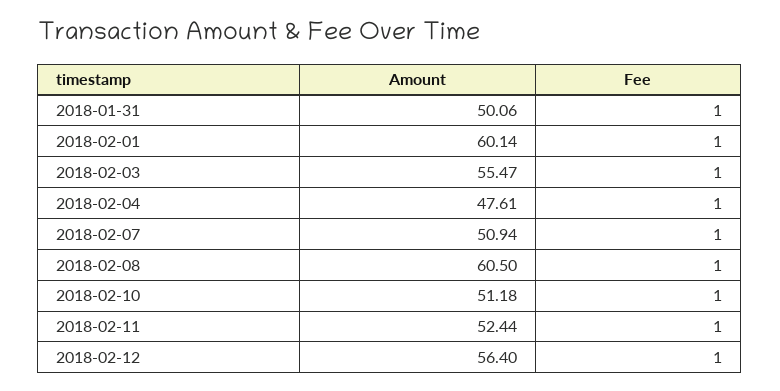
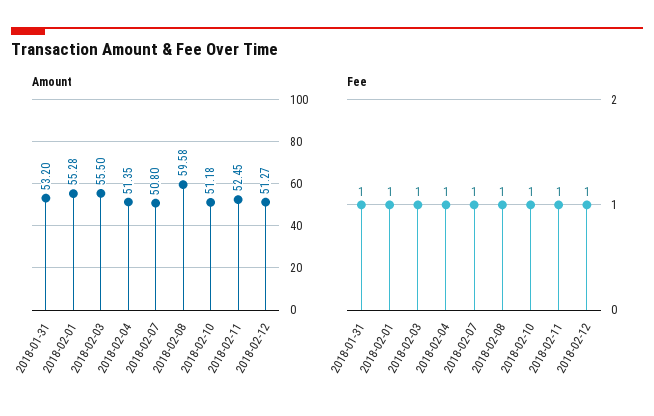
  {
    "Amount": {
-     "2018-01-31": 50.06,
+     "2018-01-31": 53.2,
-     "2018-02-01": 60.14,
+     "2018-02-01": 55.28,
-     "2018-02-03": 55.47,
+     "2018-02-03": 55.5,
-     "2018-02-04": 47.61,
+     "2018-02-04": 51.35,
-     "2018-02-07": 50.94,
+     "2018-02-07": 50.8,
-     "2018-02-08": 60.5,
+     "2018-02-08": 59.58,
      "2018-02-10": 51.18,
-     "2018-02-11": 52.44,
+     "2018-02-11": 52.45,
-     "2018-02-12": 56.4
+     "2018-02-12": 51.27
    },
    "Fee": {
      "2018-01-31": 1,
      "2018-02-01": 1,
      "2018-02-03": 1,
      "2018-02-04": 1,
      "2018-02-07": 1,
      "2018-02-08": 1,
      "2018-02-10": 1,
      "2018-02-11": 1,
      "2018-02-12": 1
    }
  }

